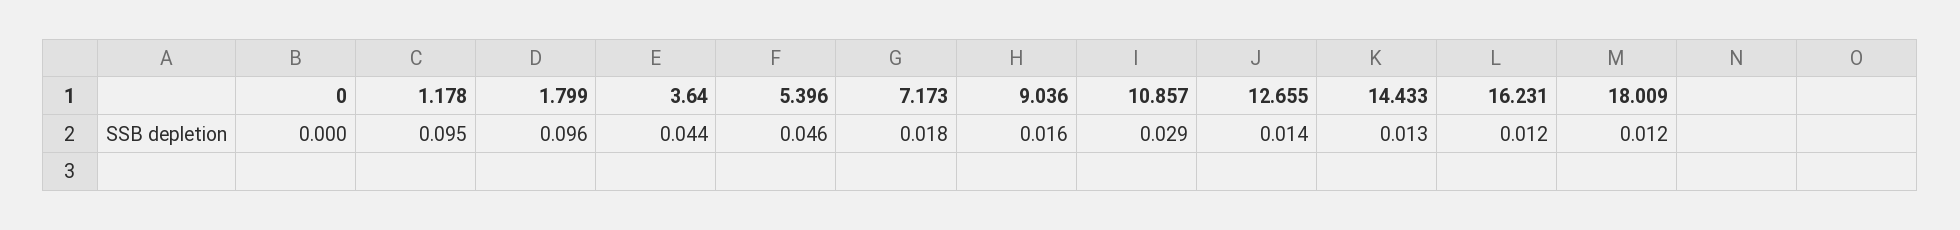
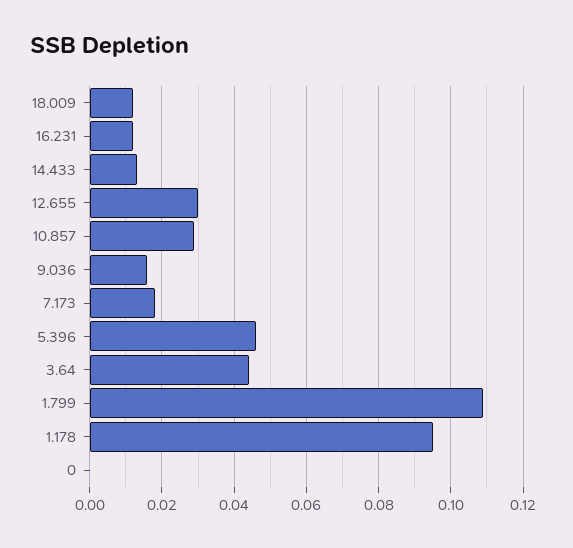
  {
    "0": 0,
    "1.178": 0.095,
-   "1.799": 0.096,
+   "1.799": 0.11,
    "3.64": 0.044,
    "5.396": 0.046,
    "7.173": 0.018,
    "9.036": 0.016,
    "10.857": 0.029,
-   "12.655": 0.014,
+   "12.655": 0.03,
    "14.433": 0.013,
    "16.231": 0.012,
    "18.009": 0.012
  }

